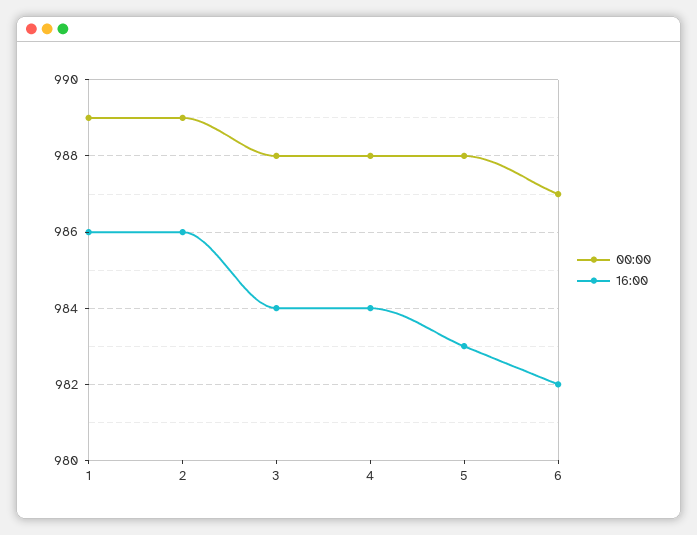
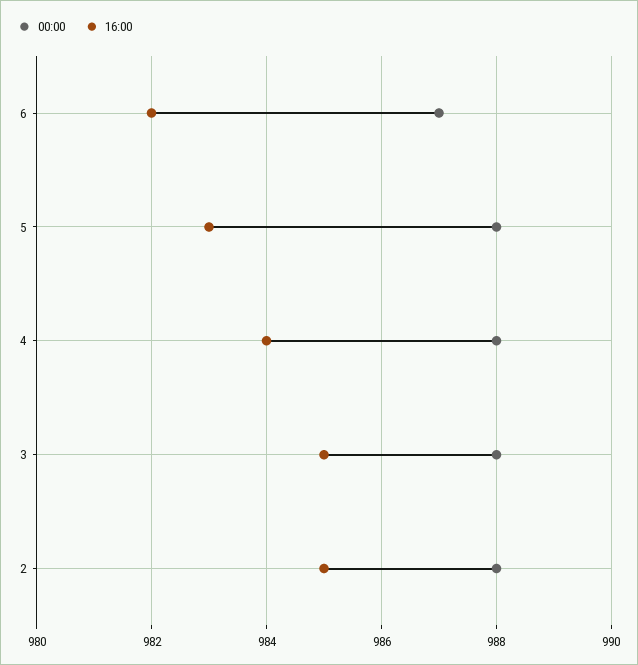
  {
    "00:00": {
-     "1": 989,
-     "2": 989,
+     "2": 988,
      "3": 988,
      "4": 988,
      "5": 988,
      "6": 987
    },
    "16:00": {
-     "1": 986,
-     "2": 986,
+     "2": 985,
-     "3": 984,
+     "3": 985,
      "4": 984,
      "5": 983,
      "6": 982
    }
  }

